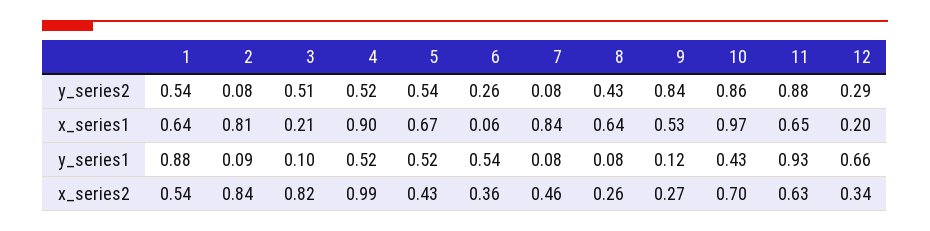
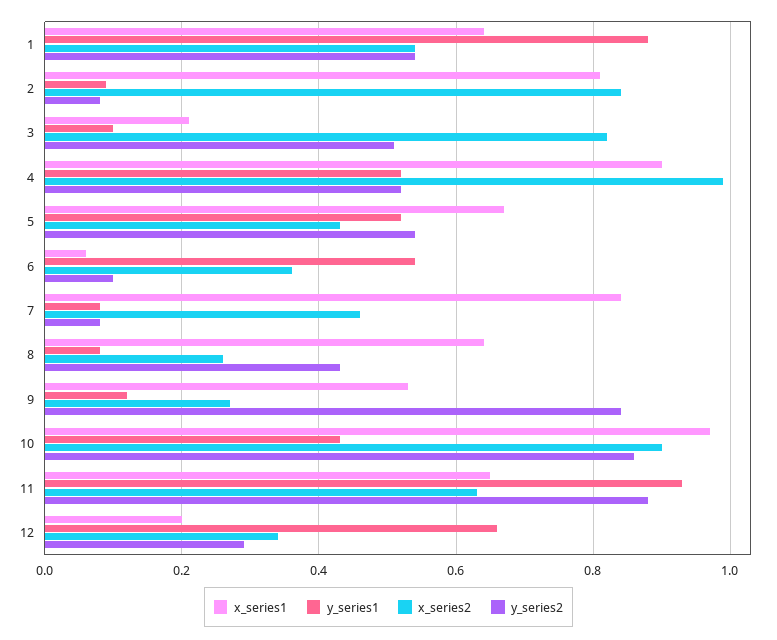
  {
    "y_series2": {
      "1": 0.54,
      "2": 0.08,
      "3": 0.51,
      "4": 0.52,
      "5": 0.54,
-     "6": 0.26,
+     "6": 0.1,
      "7": 0.08,
      "8": 0.43,
      "9": 0.84,
      "10": 0.86,
      "11": 0.88,
      "12": 0.29
    },
    "x_series1": {
      "1": 0.64,
      "2": 0.81,
      "3": 0.21,
      "4": 0.9,
      "5": 0.67,
      "6": 0.06,
      "7": 0.84,
      "8": 0.64,
      "9": 0.53,
      "10": 0.97,
      "11": 0.65,
      "12": 0.2
    },
    "y_series1": {
      "1": 0.88,
      "2": 0.09,
      "3": 0.1,
      "4": 0.52,
      "5": 0.52,
      "6": 0.54,
      "7": 0.08,
      "8": 0.08,
      "9": 0.12,
      "10": 0.43,
      "11": 0.93,
      "12": 0.66
    },
    "x_series2": {
      "1": 0.54,
      "2": 0.84,
      "3": 0.82,
      "4": 0.99,
      "5": 0.43,
      "6": 0.36,
      "7": 0.46,
      "8": 0.26,
      "9": 0.27,
-     "10": 0.7,
+     "10": 0.9,
      "11": 0.63,
      "12": 0.34
    }
  }

